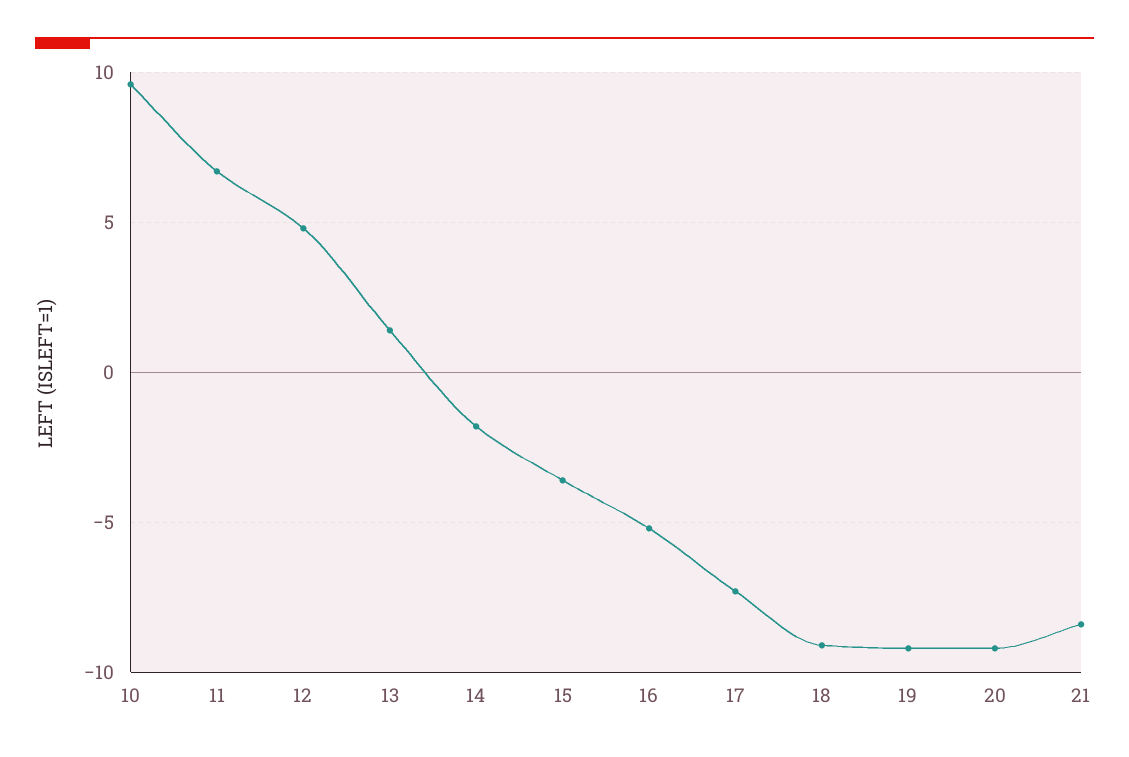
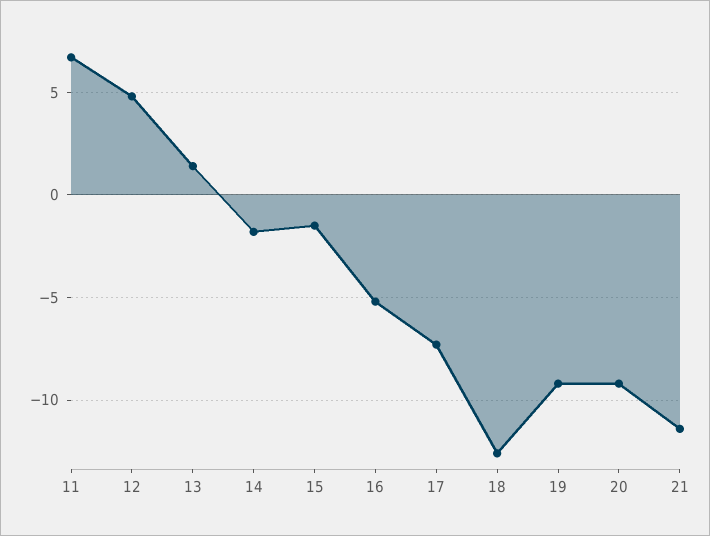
  {
-   "10": 9.5,
    "11": 6.5,
    "12": 5,
    "13": 1.5,
    "14": -2,
-   "15": -3.5,
+   "15": -1.5,
    "16": -5,
    "17": -7.5,
-   "18": -9,
+   "18": -12.5,
    "19": -9,
    "20": -9,
-   "21": -8.5
+   "21": -11.5
  }

